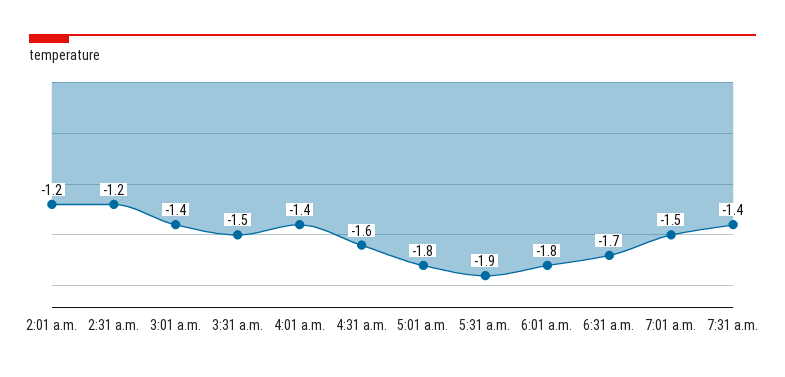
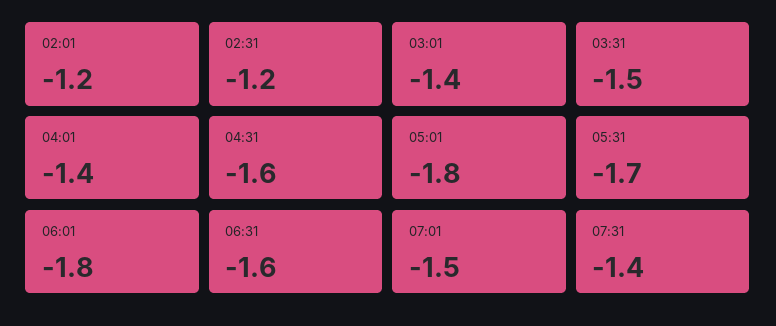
  {
    "2:01 a.m.": -1.2,
    "2:31 a.m.": -1.2,
    "3:01 a.m.": -1.4,
    "3:31 a.m.": -1.5,
    "4:01 a.m.": -1.4,
    "4:31 a.m.": -1.6,
    "5:01 a.m.": -1.8,
-   "5:31 a.m.": -1.9,
+   "5:31 a.m.": -1.7,
    "6:01 a.m.": -1.8,
-   "6:31 a.m.": -1.7,
+   "6:31 a.m.": -1.6,
    "7:01 a.m.": -1.5,
    "7:31 a.m.": -1.4
  }

